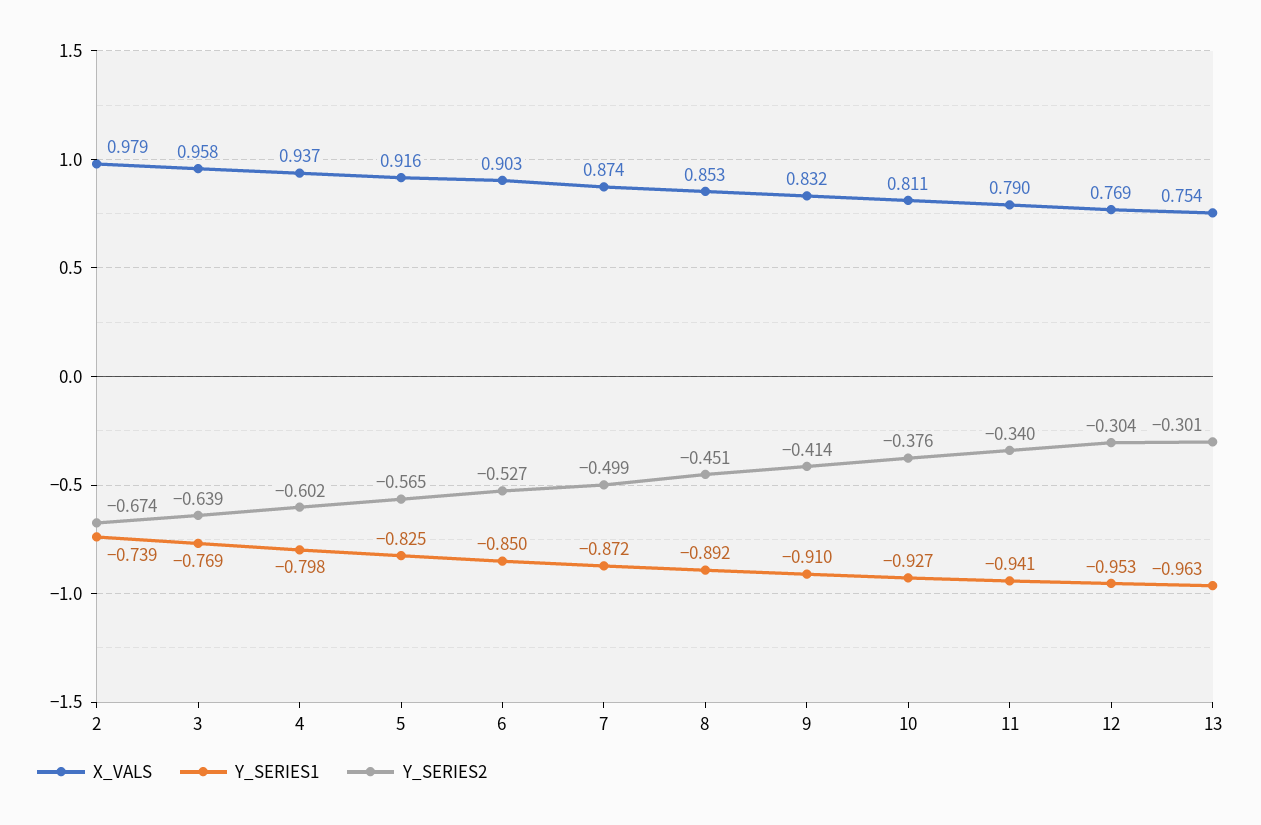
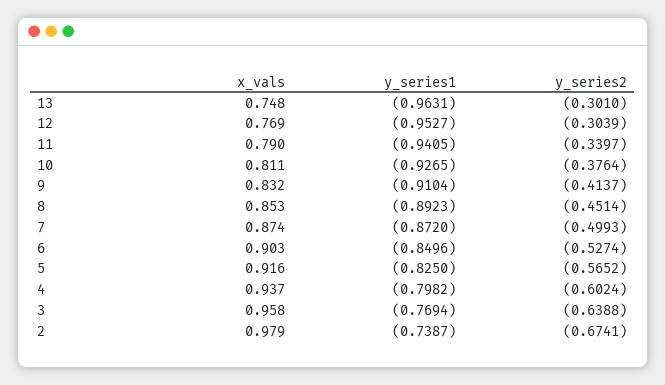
  {
    "X_VALS": {
      "2": 0.979,
      "3": 0.958,
      "4": 0.937,
      "5": 0.916,
      "6": 0.903,
      "7": 0.874,
      "8": 0.853,
      "9": 0.832,
      "10": 0.811,
      "11": 0.79,
      "12": 0.769,
-     "13": 0.754
+     "13": 0.748
    },
    "Y_SERIES1": {
      "2": -0.7387,
      "3": -0.7694,
      "4": -0.7982,
      "5": -0.825,
      "6": -0.8496,
      "7": -0.872,
      "8": -0.8923,
      "9": -0.9104,
      "10": -0.9265,
      "11": -0.9405,
      "12": -0.9527,
      "13": -0.9631
    },
    "Y_SERIES2": {
      "2": -0.6741,
      "3": -0.6388,
      "4": -0.6024,
      "5": -0.5652,
      "6": -0.5274,
      "7": -0.4993,
      "8": -0.4514,
      "9": -0.4137,
      "10": -0.3764,
      "11": -0.3397,
      "12": -0.3039,
      "13": -0.301
    }
  }

